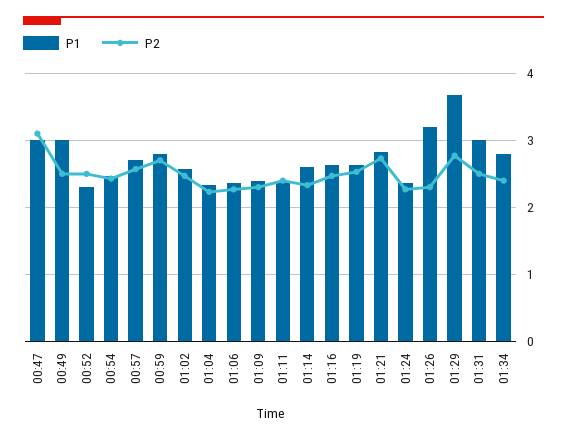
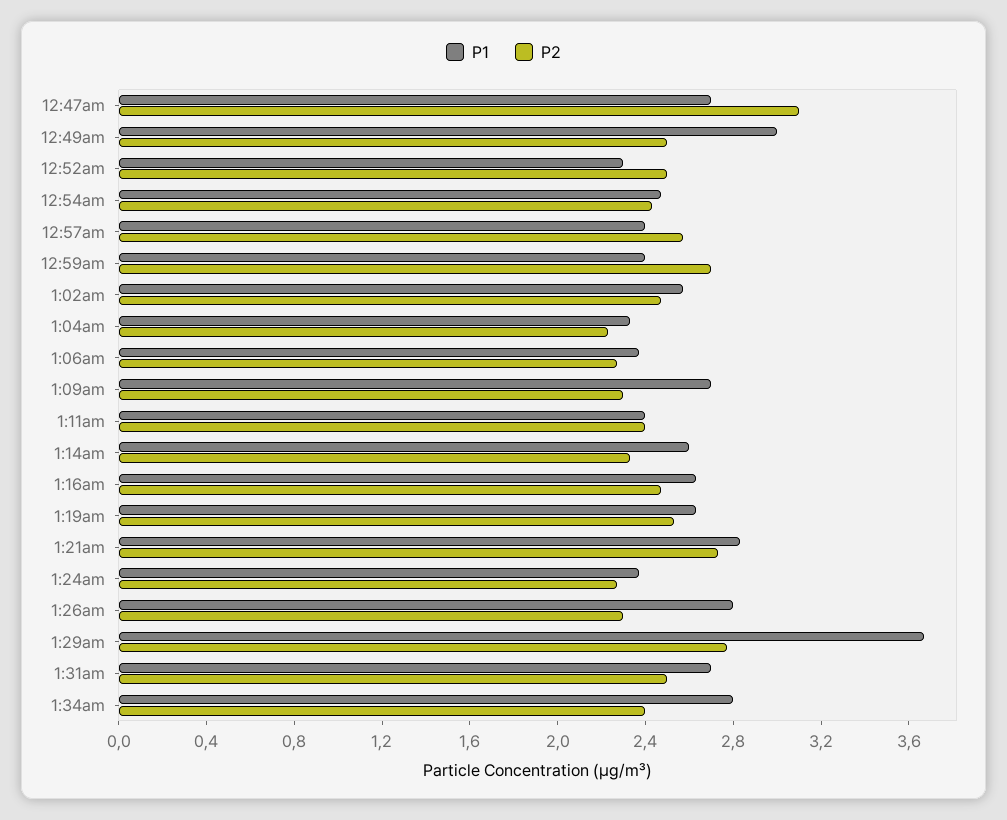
  {
    "P1": {
-     "00:47": 3,
+     "00:47": 2.7,
      "00:49": 3,
      "00:52": 2.3,
      "00:54": 2.5,
-     "00:57": 2.7,
+     "00:57": 2.4,
-     "00:59": 2.8,
+     "00:59": 2.4,
      "01:02": 2.6,
      "01:04": 2.3,
      "01:06": 2.4,
-     "01:09": 2.4,
+     "01:09": 2.7,
      "01:11": 2.4,
      "01:14": 2.6,
      "01:16": 2.6,
      "01:19": 2.6,
      "01:21": 2.8,
      "01:24": 2.4,
-     "01:26": 3.2,
+     "01:26": 2.8,
      "01:29": 3.7,
-     "01:31": 3,
+     "01:31": 2.7,
      "01:34": 2.8
    },
    "P2": {
      "00:47": 3.1,
      "00:49": 2.5,
      "00:52": 2.5,
      "00:54": 2.4,
      "00:57": 2.6,
      "00:59": 2.7,
      "01:02": 2.5,
      "01:04": 2.2,
      "01:06": 2.3,
      "01:09": 2.3,
      "01:11": 2.4,
      "01:14": 2.3,
      "01:16": 2.5,
      "01:19": 2.5,
      "01:21": 2.7,
      "01:24": 2.3,
      "01:26": 2.3,
      "01:29": 2.8,
      "01:31": 2.5,
      "01:34": 2.4
    }
  }

